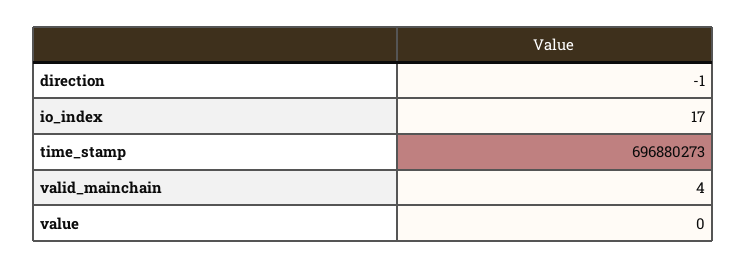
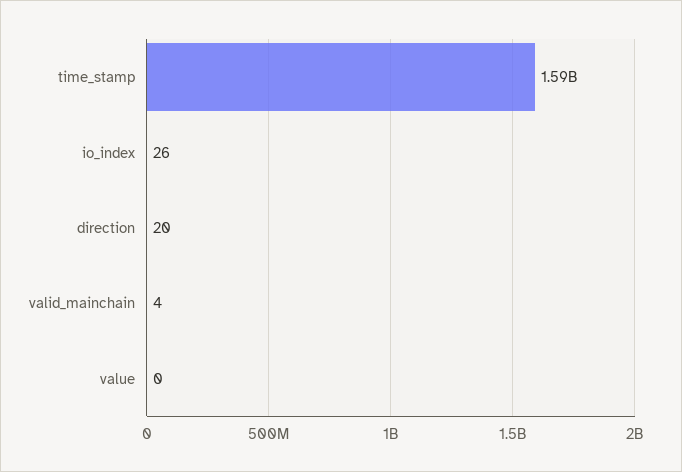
  {
-   "direction": -1,
+   "direction": 20,
-   "io_index": 17,
+   "io_index": 26,
-   "time_stamp": 696880273,
+   "time_stamp": 1590000000,
    "valid_mainchain": 4,
    "value": 0
  }

